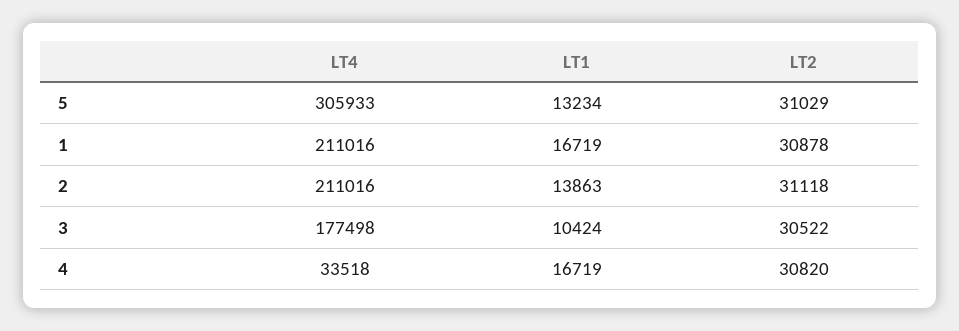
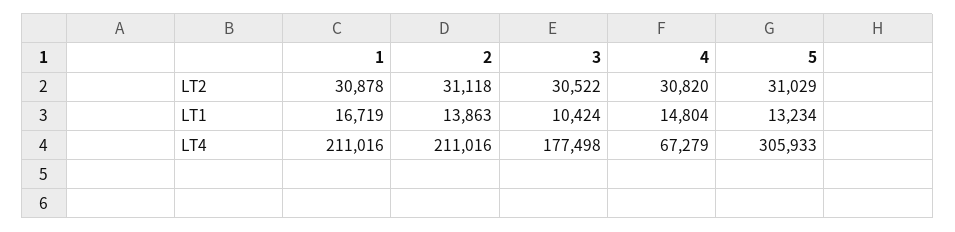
  {
    "LT4": {
      "5": 305933,
      "1": 211016,
      "2": 211016,
      "3": 177498,
-     "4": 33518
+     "4": 67279
    },
    "LT1": {
      "5": 13234,
      "1": 16719,
      "2": 13863,
      "3": 10424,
-     "4": 16719
+     "4": 14804
    },
    "LT2": {
      "5": 31029,
      "1": 30878,
      "2": 31118,
      "3": 30522,
      "4": 30820
    }
  }

